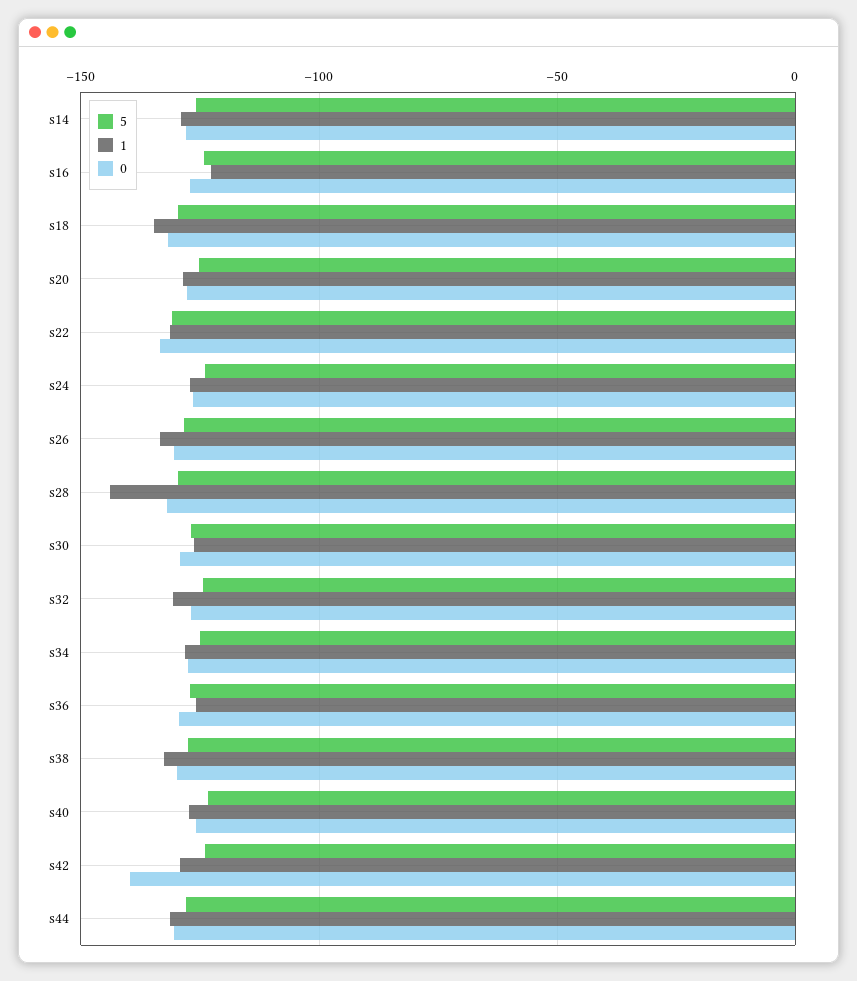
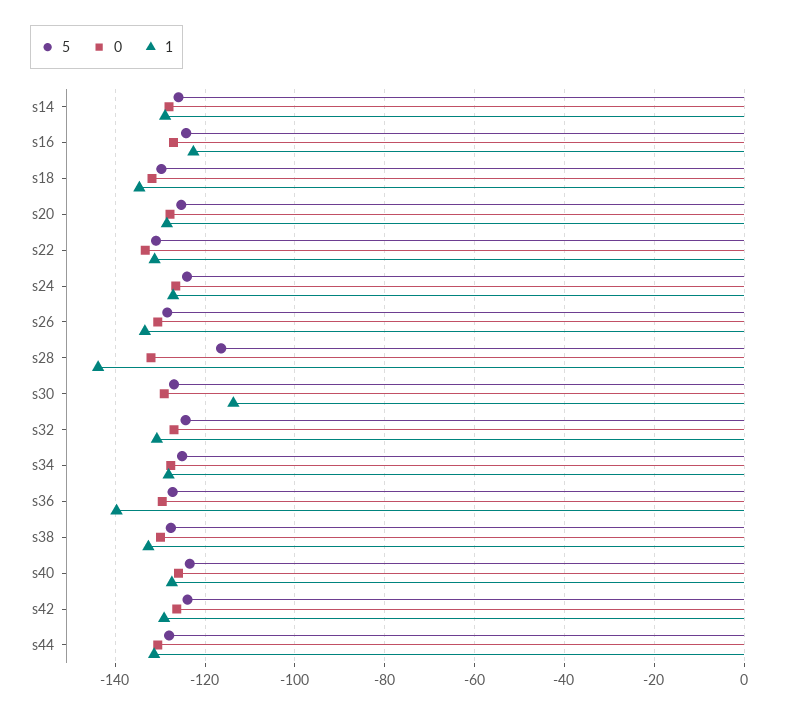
  {
    "5": {
      "s14": -126,
      "s16": -124,
      "s18": -130,
      "s20": -126,
      "s22": -130,
      "s24": -124,
      "s26": -128,
-     "s28": -130,
+     "s28": -116,
      "s30": -126,
      "s32": -124,
      "s34": -126,
      "s36": -128,
      "s38": -128,
      "s40": -124,
      "s42": -124,
      "s44": -128
    },
    "1": {
      "s14": -128,
      "s16": -122,
      "s18": -134,
      "s20": -128,
      "s22": -132,
      "s24": -128,
      "s26": -134,
      "s28": -144,
-     "s30": -125,
+     "s30": -114,
      "s32": -130,
      "s34": -128,
-     "s36": -125,
+     "s36": -140,
      "s38": -132,
      "s40": -128,
      "s42": -130,
      "s44": -132
    },
    "0": {
      "s14": -128,
      "s16": -128,
      "s18": -132,
      "s20": -128,
      "s22": -134,
      "s24": -126,
      "s26": -130,
      "s28": -132,
      "s30": -130,
      "s32": -126,
      "s34": -128,
      "s36": -130,
      "s38": -130,
      "s40": -126,
-     "s42": -140,
+     "s42": -126,
      "s44": -130
    }
  }

